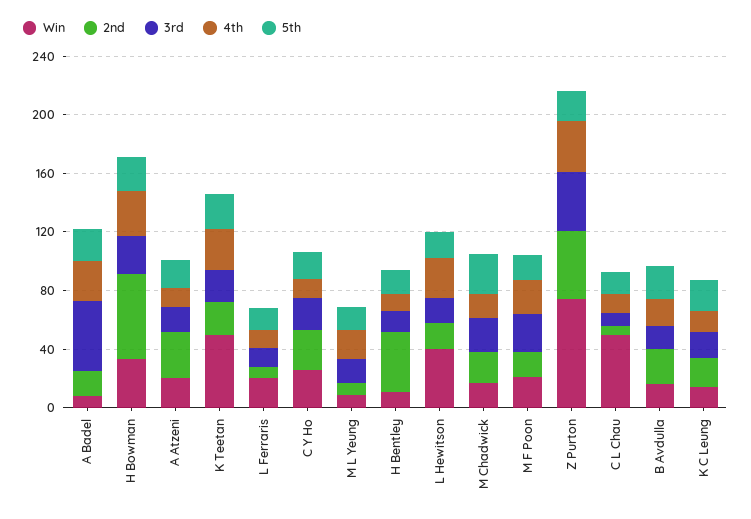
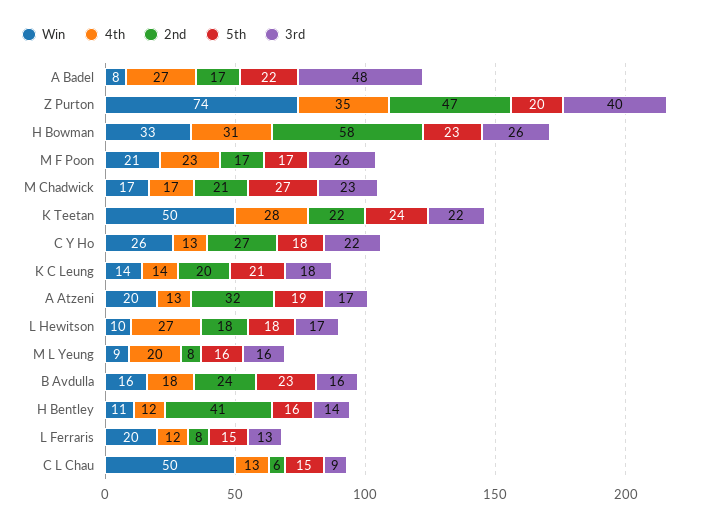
  {
    "Win": {
      "A Badel": 8,
      "H Bowman": 33,
      "A Atzeni": 20,
      "K Teetan": 50,
      "L Ferraris": 20,
      "C Y Ho": 26,
      "M L Yeung": 9,
      "H Bentley": 11,
-     "L Hewitson": 40,
+     "L Hewitson": 10,
      "M Chadwick": 17,
      "M F Poon": 21,
      "Z Purton": 74,
      "C L Chau": 50,
      "B Avdulla": 16,
      "K C Leung": 14
    },
    "2nd": {
      "A Badel": 17,
      "H Bowman": 58,
      "A Atzeni": 32,
      "K Teetan": 22,
      "L Ferraris": 8,
      "C Y Ho": 27,
      "M L Yeung": 8,
      "H Bentley": 41,
      "L Hewitson": 18,
      "M Chadwick": 21,
      "M F Poon": 17,
      "Z Purton": 47,
      "C L Chau": 6,
      "B Avdulla": 24,
      "K C Leung": 20
    },
    "3rd": {
      "A Badel": 48,
      "H Bowman": 26,
      "A Atzeni": 17,
      "K Teetan": 22,
      "L Ferraris": 13,
      "C Y Ho": 22,
      "M L Yeung": 16,
      "H Bentley": 14,
      "L Hewitson": 17,
      "M Chadwick": 23,
      "M F Poon": 26,
      "Z Purton": 40,
      "C L Chau": 9,
      "B Avdulla": 16,
      "K C Leung": 18
    },
    "4th": {
      "A Badel": 27,
      "H Bowman": 31,
      "A Atzeni": 13,
      "K Teetan": 28,
      "L Ferraris": 12,
      "C Y Ho": 13,
      "M L Yeung": 20,
      "H Bentley": 12,
      "L Hewitson": 27,
      "M Chadwick": 17,
      "M F Poon": 23,
      "Z Purton": 35,
      "C L Chau": 13,
      "B Avdulla": 18,
      "K C Leung": 14
    },
    "5th": {
      "A Badel": 22,
      "H Bowman": 23,
      "A Atzeni": 19,
      "K Teetan": 24,
      "L Ferraris": 15,
      "C Y Ho": 18,
      "M L Yeung": 16,
      "H Bentley": 16,
      "L Hewitson": 18,
      "M Chadwick": 27,
      "M F Poon": 17,
      "Z Purton": 20,
      "C L Chau": 15,
      "B Avdulla": 23,
      "K C Leung": 21
    }
  }

